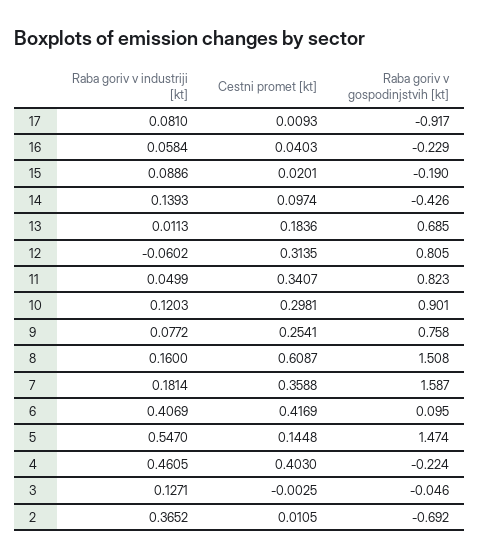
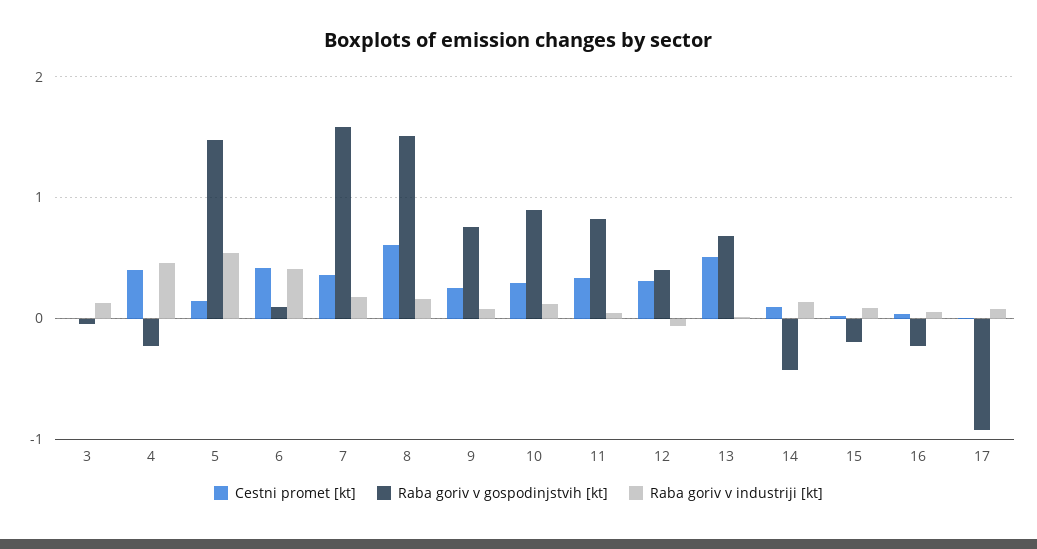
  {
    "Raba goriv v industriji [kt]": {
      "17": 0.081,
      "16": 0.0584,
      "15": 0.0886,
      "14": 0.1393,
      "13": 0.0113,
      "12": -0.0602,
      "11": 0.0499,
      "10": 0.1203,
      "9": 0.0772,
      "8": 0.16,
      "7": 0.1814,
      "6": 0.4069,
      "5": 0.547,
      "4": 0.4605,
-     "3": 0.1271,
+     "3": 0.1271
-     "2": 0.3652
    },
    "Cestni promet [kt]": {
      "17": 0.0093,
      "16": 0.0403,
      "15": 0.0201,
      "14": 0.0974,
-     "13": 0.1836,
+     "13": 0.5,
      "12": 0.3135,
      "11": 0.3407,
      "10": 0.2981,
      "9": 0.2541,
      "8": 0.6087,
      "7": 0.3588,
      "6": 0.4169,
      "5": 0.1448,
      "4": 0.403,
-     "3": -0.0025,
+     "3": -0.0025
-     "2": 0.0105
    },
    "Raba goriv v gospodinjstvih [kt]": {
      "17": -0.917,
      "16": -0.229,
      "15": -0.19,
      "14": -0.426,
      "13": 0.685,
-     "12": 0.805,
+     "12": 0.4,
      "11": 0.823,
      "10": 0.901,
      "9": 0.758,
      "8": 1.508,
      "7": 1.587,
      "6": 0.095,
      "5": 1.474,
      "4": -0.224,
-     "3": -0.046,
+     "3": -0.046
-     "2": -0.692
    }
  }

